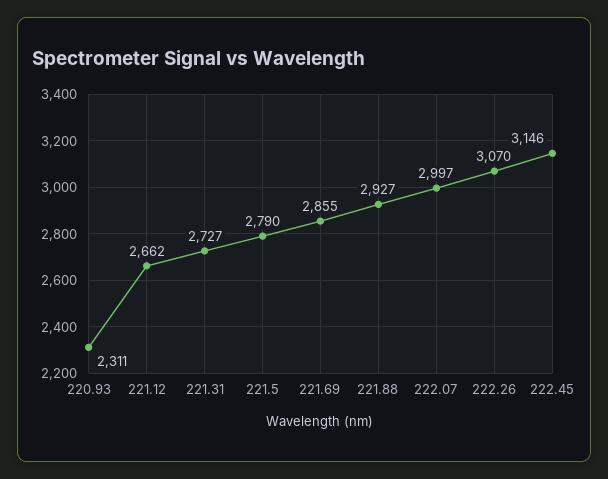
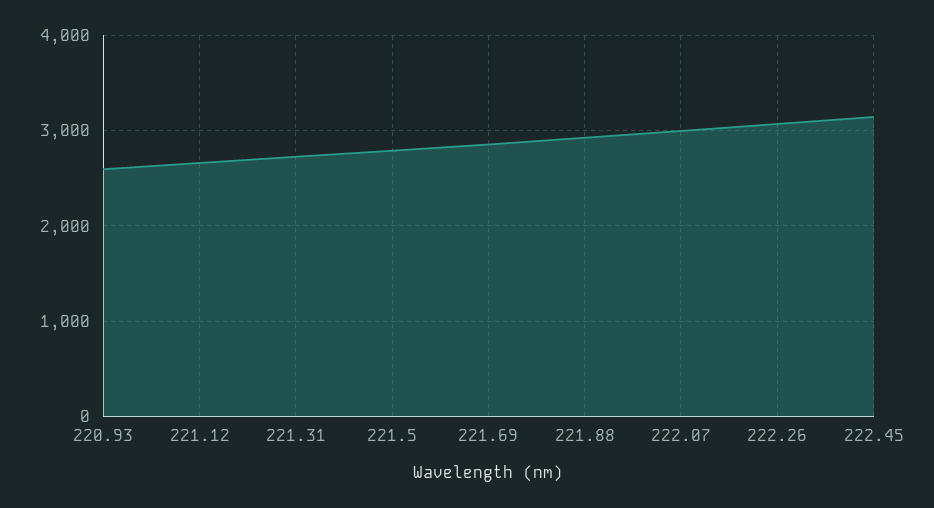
  {
-   "220.93": 2311,
+   "220.93": 2600,
    "221.12": 2662,
    "221.31": 2727,
    "221.5": 2790,
    "221.69": 2855,
    "221.88": 2927,
    "222.07": 2997,
    "222.26": 3070,
    "222.45": 3146
  }

